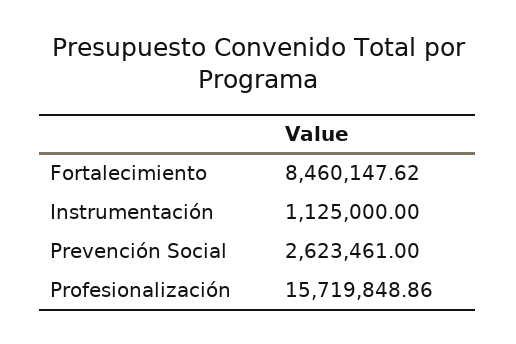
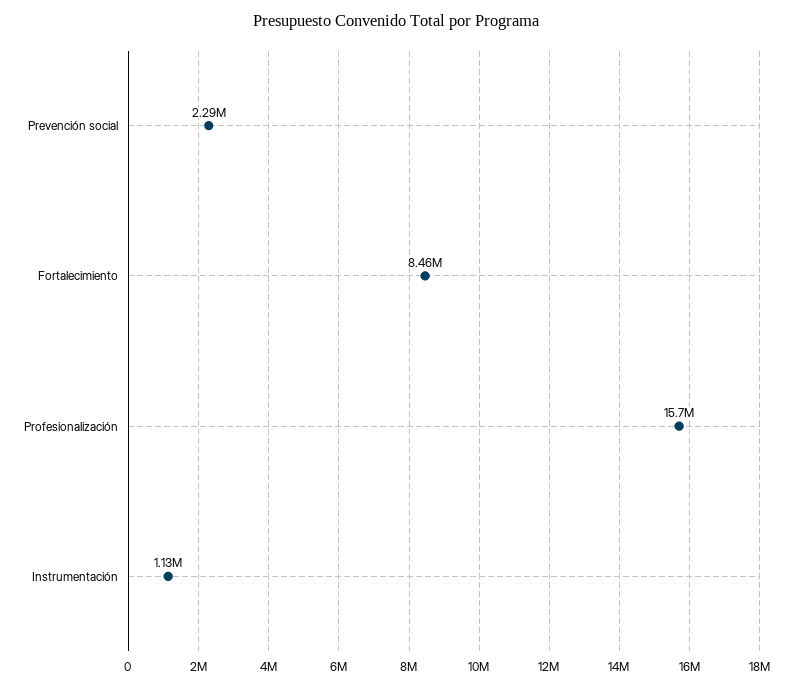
  {
    "Fortalecimiento": 8460147.62,
    "Instrumentación": 1125000,
-   "Prevención Social": 2623461,
+   "Prevención Social": 2290000,
    "Profesionalización": 15719848.86
  }

